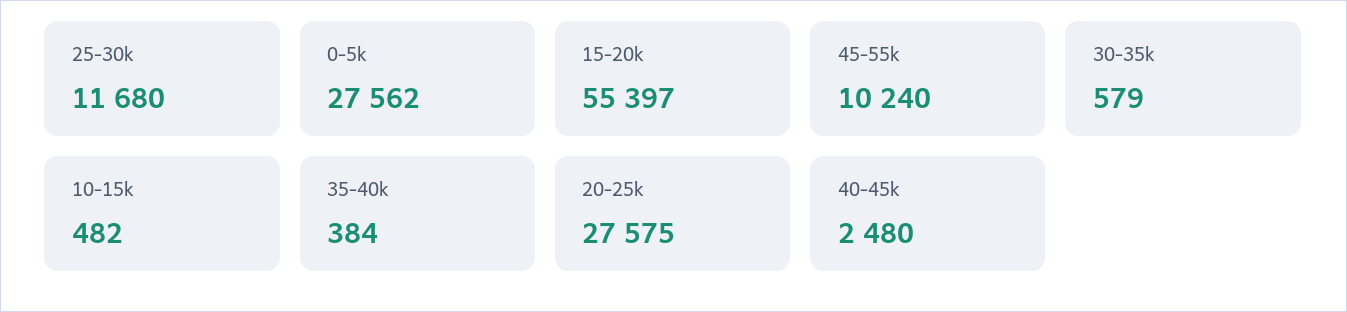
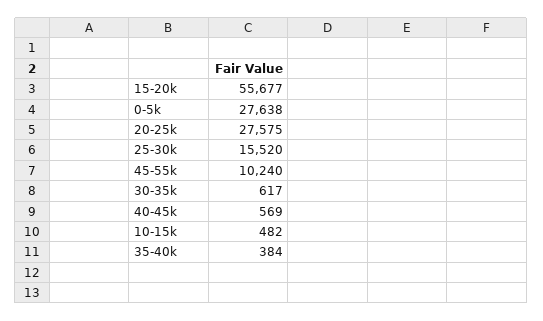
  {
-   "25-30k": 11680,
+   "25-30k": 15520,
-   "0-5k": 27562,
+   "0-5k": 27638,
-   "15-20k": 55397,
+   "15-20k": 55677,
    "45-55k": 10240,
-   "30-35k": 579,
+   "30-35k": 617,
    "10-15k": 482,
    "35-40k": 384,
    "20-25k": 27575,
-   "40-45k": 2480
+   "40-45k": 569
  }

